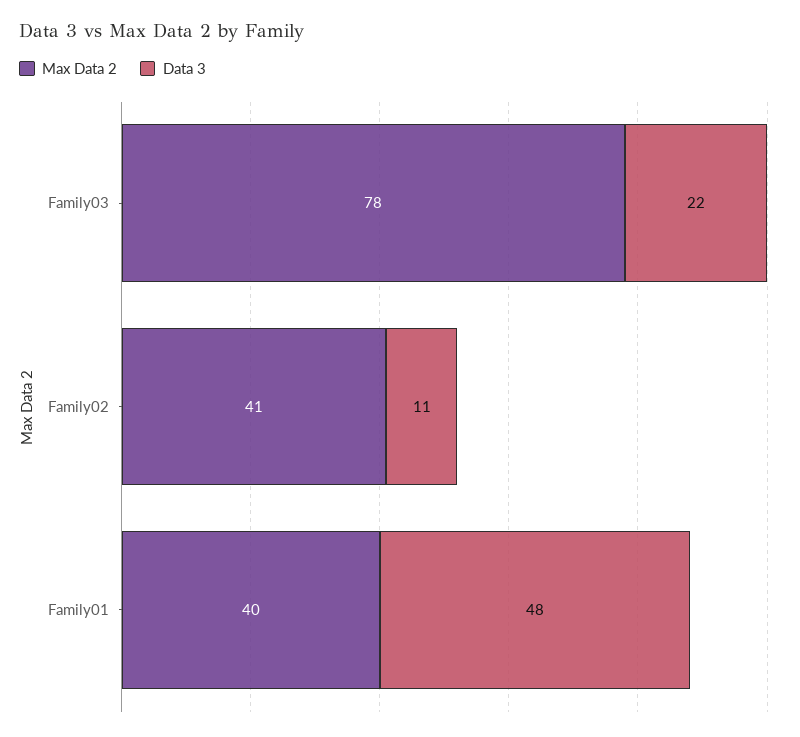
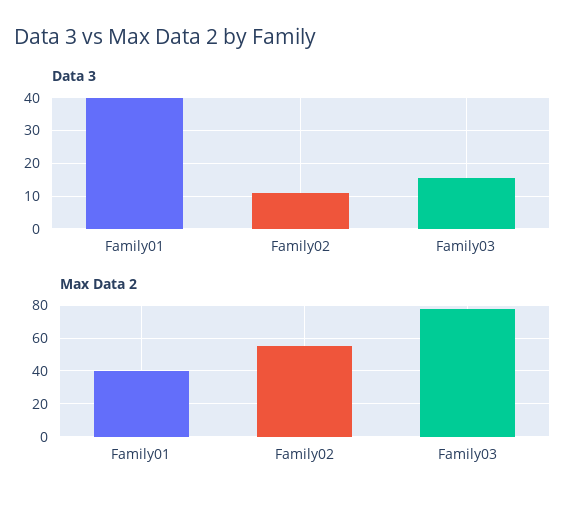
  {
    "Max Data 2": {
      "Family03": 78,
-     "Family02": 41,
+     "Family02": 55,
      "Family01": 40
    },
    "Data 3": {
-     "Family03": 22,
+     "Family03": 16,
      "Family02": 11,
-     "Family01": 48
+     "Family01": 40
    }
  }

